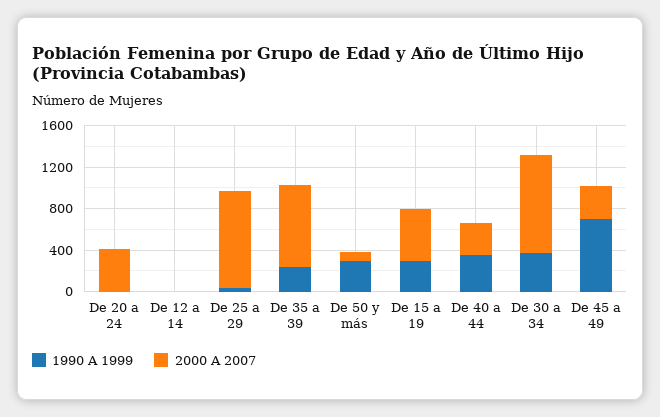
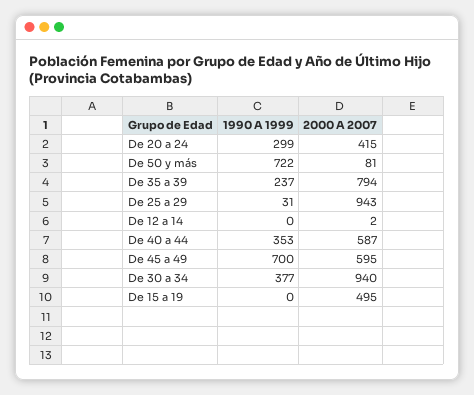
  {
    "1990 A 1999": {
-     "De 20 a 24": 0,
+     "De 20 a 24": 299,
      "De 12 a 14": 0,
      "De 25 a 29": 31,
      "De 35 a 39": 237,
-     "De 50 y más": 300,
+     "De 50 y más": 722,
-     "De 15 a 19": 300,
+     "De 15 a 19": 0,
      "De 40 a 44": 353,
      "De 30 a 34": 377,
      "De 45 a 49": 700
    },
    "2000 A 2007": {
      "De 20 a 24": 415,
      "De 12 a 14": 2,
      "De 25 a 29": 943,
      "De 35 a 39": 794,
      "De 50 y más": 81,
      "De 15 a 19": 495,
-     "De 40 a 44": 300,
+     "De 40 a 44": 587,
      "De 30 a 34": 940,
-     "De 45 a 49": 300
+     "De 45 a 49": 595
    }
  }

